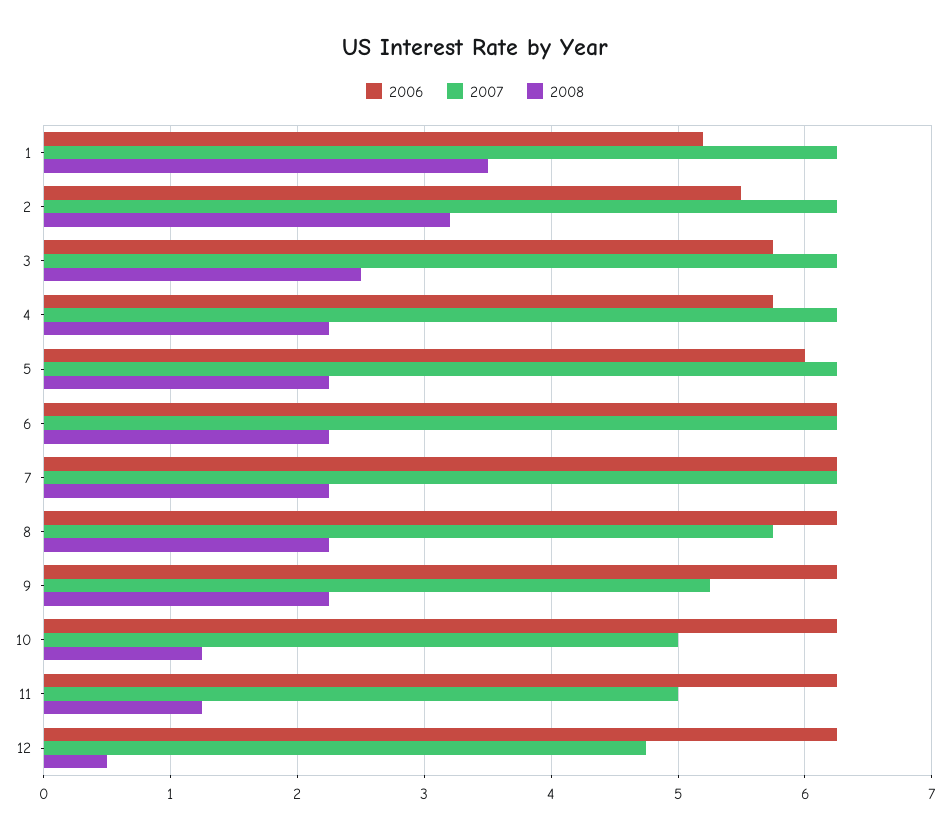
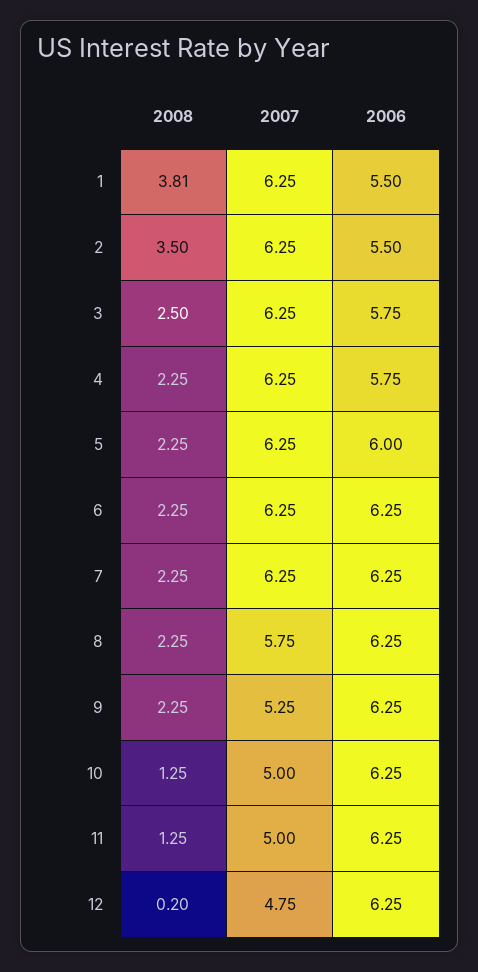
  {
    "2006": {
-     "1": 5.2,
+     "1": 5.5,
      "2": 5.5,
      "3": 5.75,
      "4": 5.75,
      "5": 6,
      "6": 6.25,
      "7": 6.25,
      "8": 6.25,
      "9": 6.25,
      "10": 6.25,
      "11": 6.25,
      "12": 6.25
    },
    "2007": {
      "1": 6.25,
      "2": 6.25,
      "3": 6.25,
      "4": 6.25,
      "5": 6.25,
      "6": 6.25,
      "7": 6.25,
      "8": 5.75,
      "9": 5.25,
      "10": 5,
      "11": 5,
      "12": 4.75
    },
    "2008": {
-     "1": 3.5,
+     "1": 3.81,
-     "2": 3.2,
+     "2": 3.5,
      "3": 2.5,
      "4": 2.25,
      "5": 2.25,
      "6": 2.25,
      "7": 2.25,
      "8": 2.25,
      "9": 2.25,
      "10": 1.25,
      "11": 1.25,
-     "12": 0.5
+     "12": 0.2
    }
  }

